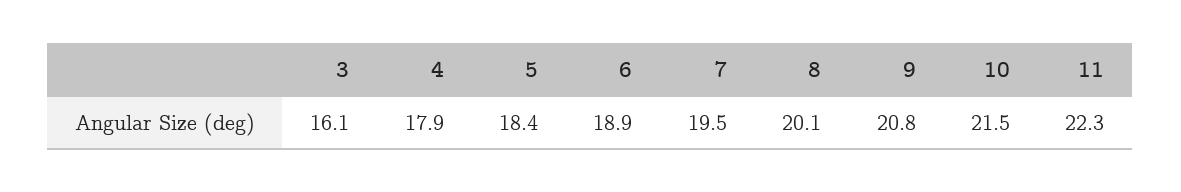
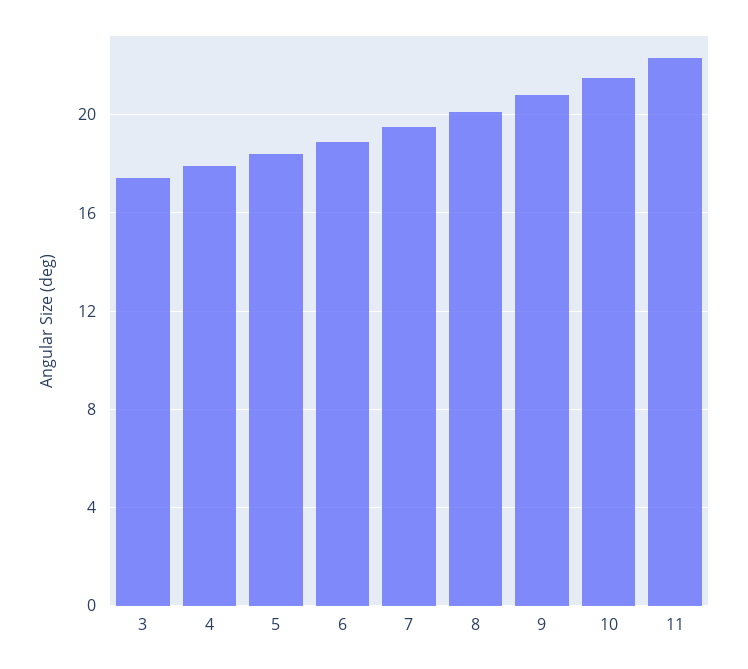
  {
-   "3": 16.1,
+   "3": 17.5,
    "4": 17.9,
    "5": 18.4,
    "6": 18.9,
    "7": 19.5,
    "8": 20.1,
    "9": 20.8,
    "10": 21.5,
    "11": 22.3
  }

